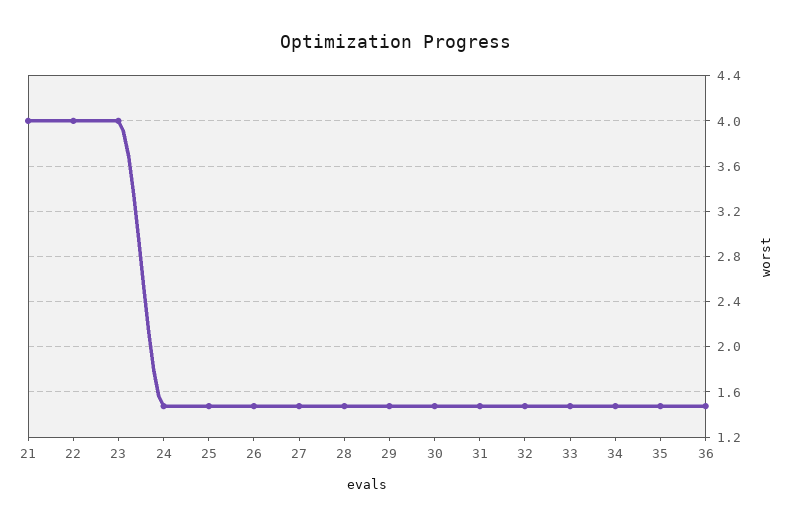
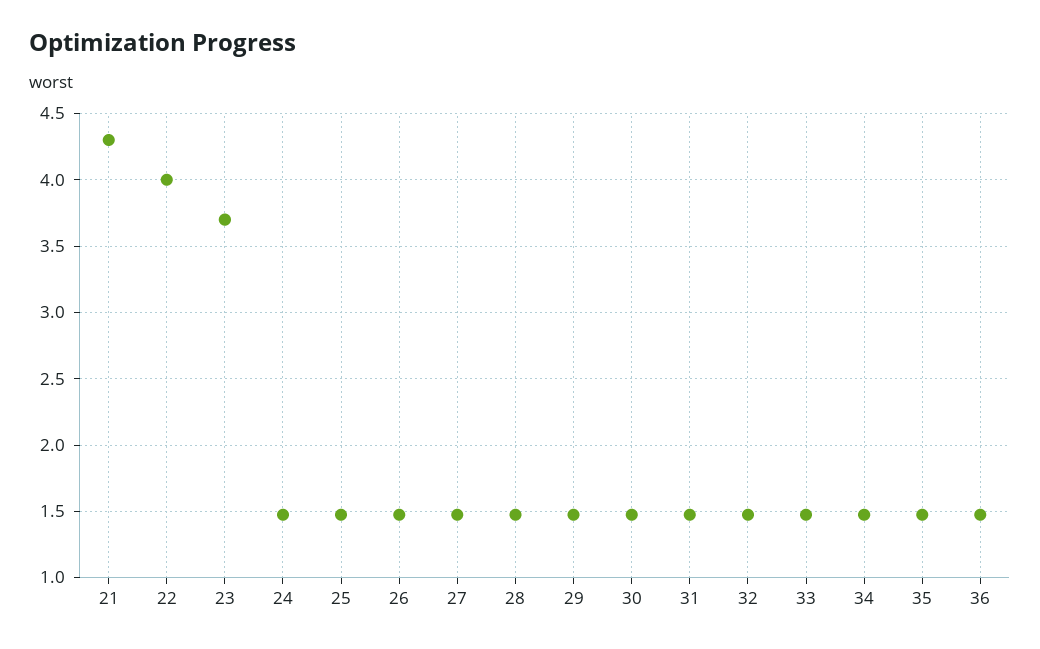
  {
-   "21": 4,
+   "21": 4.3,
    "22": 4,
-   "23": 4,
+   "23": 3.7,
    "24": 1.45,
    "25": 1.45,
    "26": 1.45,
    "27": 1.45,
    "28": 1.45,
    "29": 1.45,
    "30": 1.45,
    "31": 1.45,
    "32": 1.45,
    "33": 1.45,
    "34": 1.45,
    "35": 1.45,
    "36": 1.45
  }

